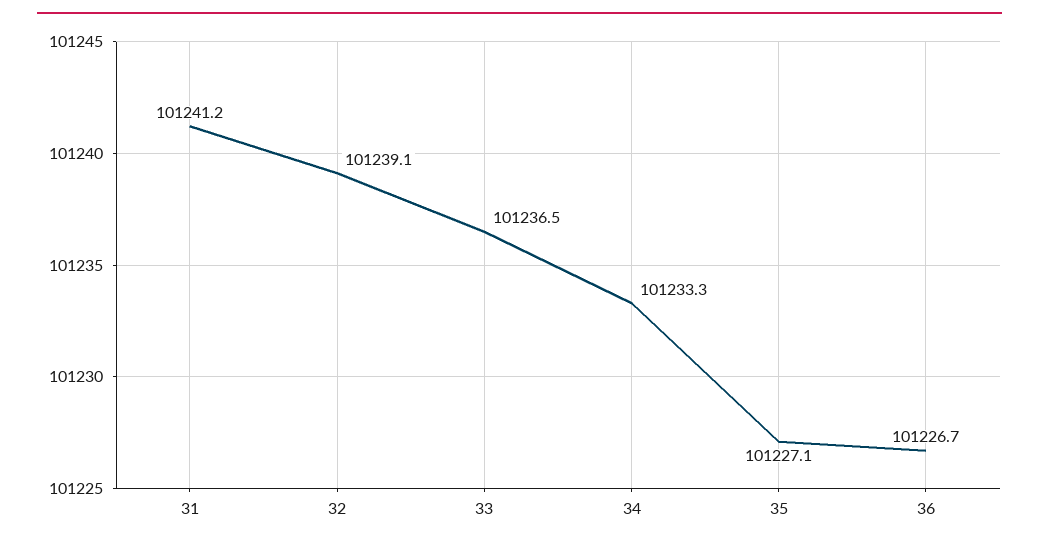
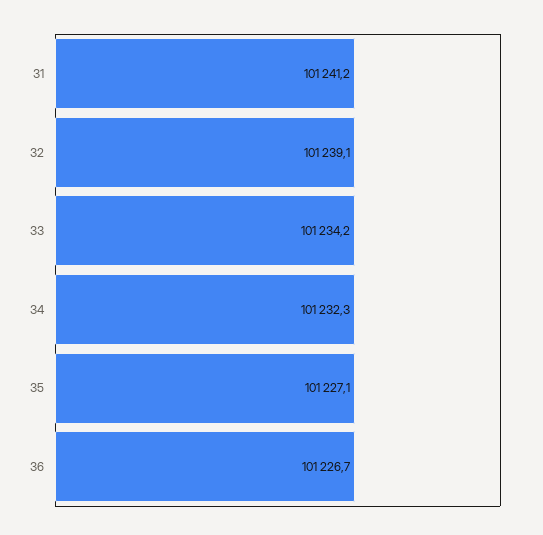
  {
    "31": 101241.2,
    "32": 101239.1,
-   "33": 101236.5,
+   "33": 101234.2,
-   "34": 101233.3,
+   "34": 101232.3,
    "35": 101227.1,
    "36": 101226.7
  }

